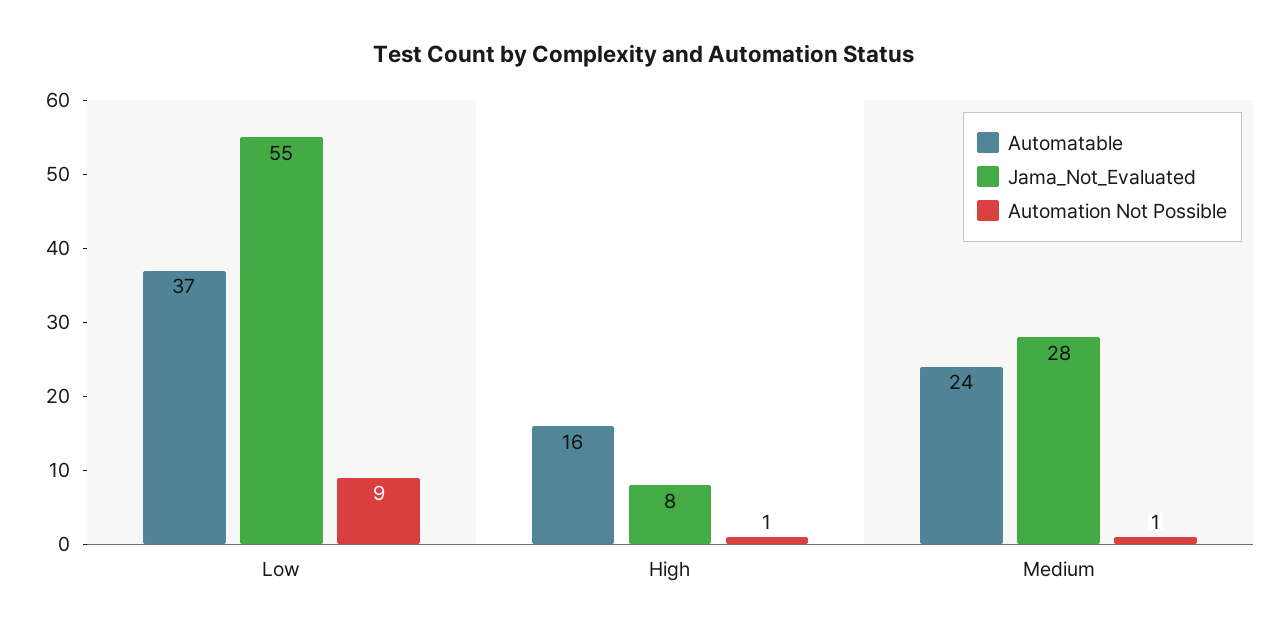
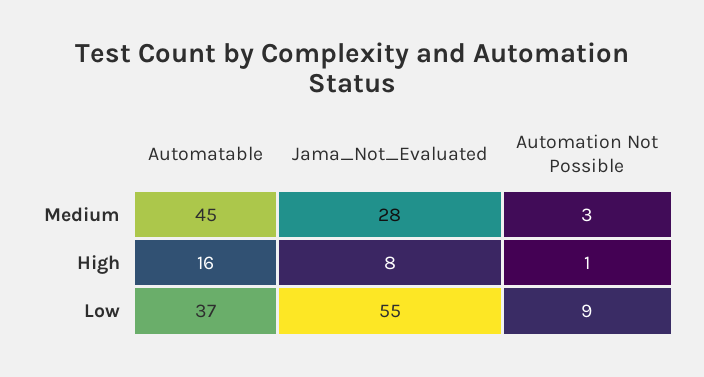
  {
    "Automatable": {
      "Low": 37,
      "High": 16,
-     "Medium": 24
+     "Medium": 45
    },
    "Jama_Not_Evaluated": {
      "Low": 55,
      "High": 8,
      "Medium": 28
    },
    "Automation Not Possible": {
      "Low": 9,
      "High": 1,
-     "Medium": 1
+     "Medium": 3
    }
  }

